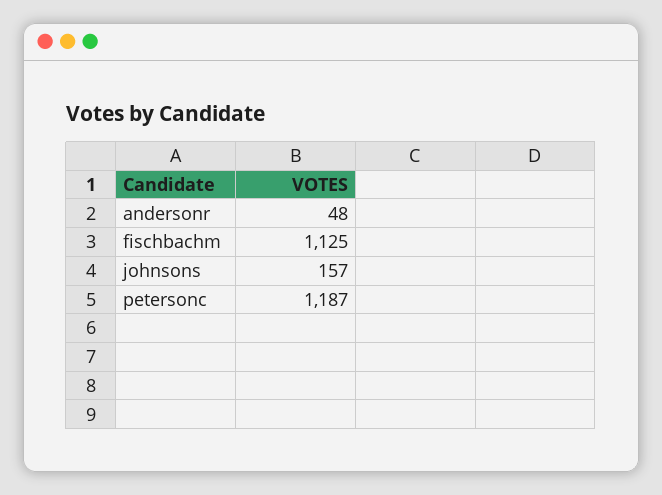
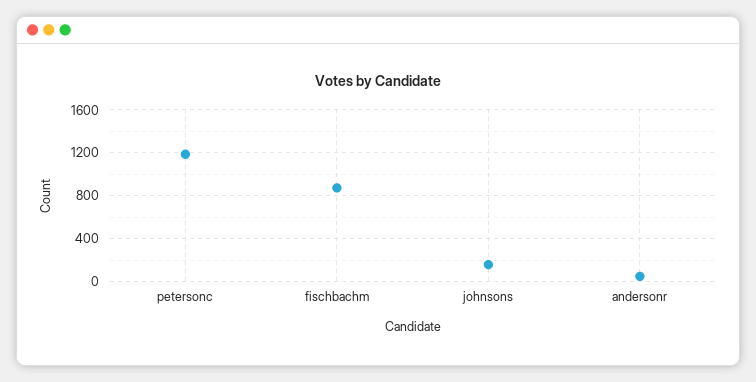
  {
    "andersonr": 48,
-   "fischbachm": 1125,
+   "fischbachm": 900,
    "johnsons": 157,
    "petersonc": 1187
  }

